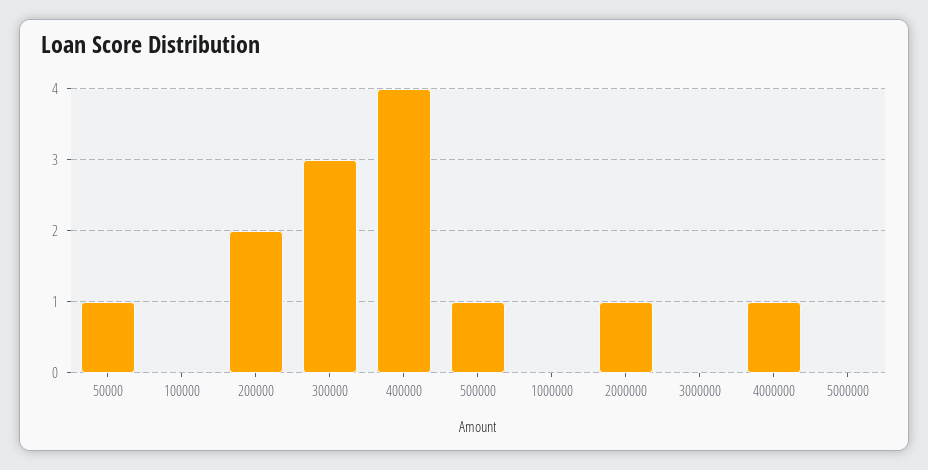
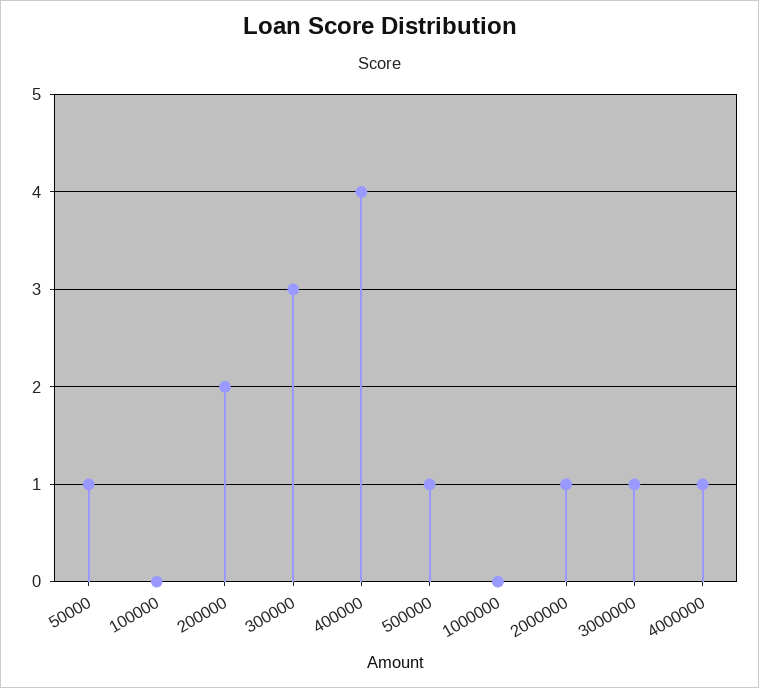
  {
    "50000": 1,
    "100000": 0,
    "200000": 2,
    "300000": 3,
    "400000": 4,
    "500000": 1,
    "1000000": 0,
    "2000000": 1,
-   "3000000": 0,
+   "3000000": 1,
-   "4000000": 1,
+   "4000000": 1
-   "5000000": 0
  }

